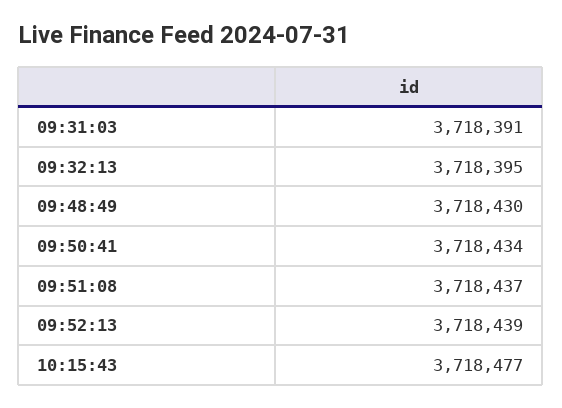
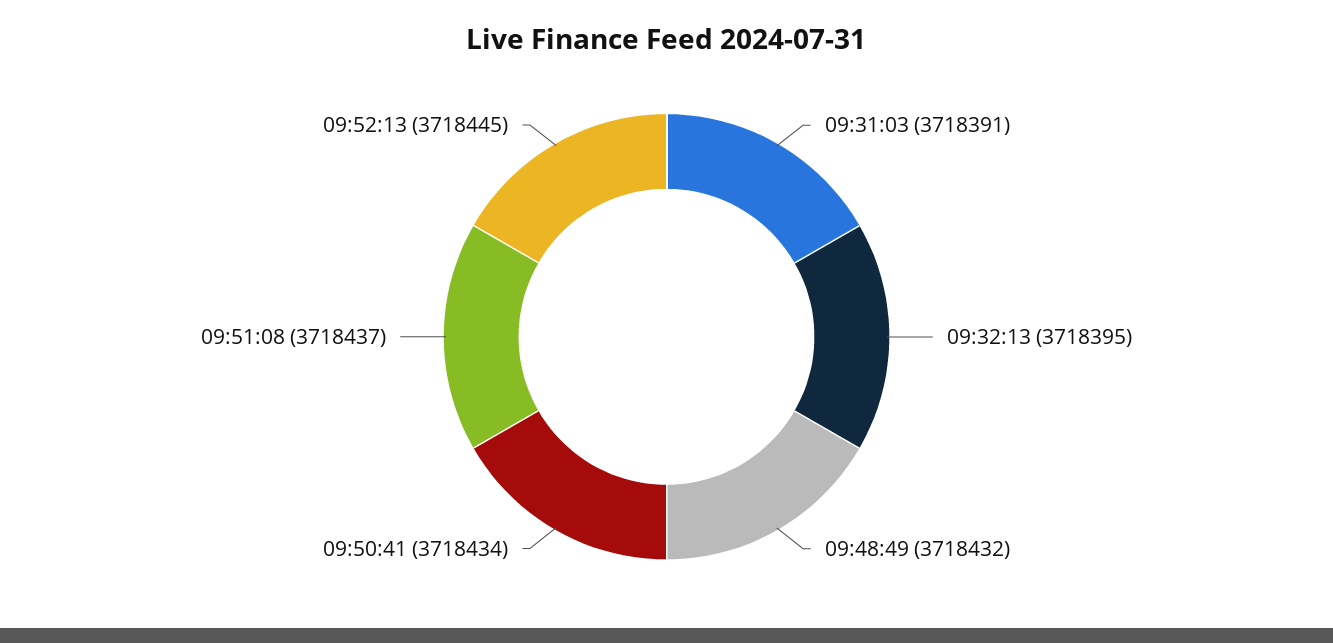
  {
    "09:31:03": 3718391,
    "09:32:13": 3718395,
-   "09:48:49": 3718430,
+   "09:48:49": 3718432,
    "09:50:41": 3718434,
    "09:51:08": 3718437,
-   "09:52:13": 3718439,
+   "09:52:13": 3718445
-   "10:15:43": 3718477
  }

